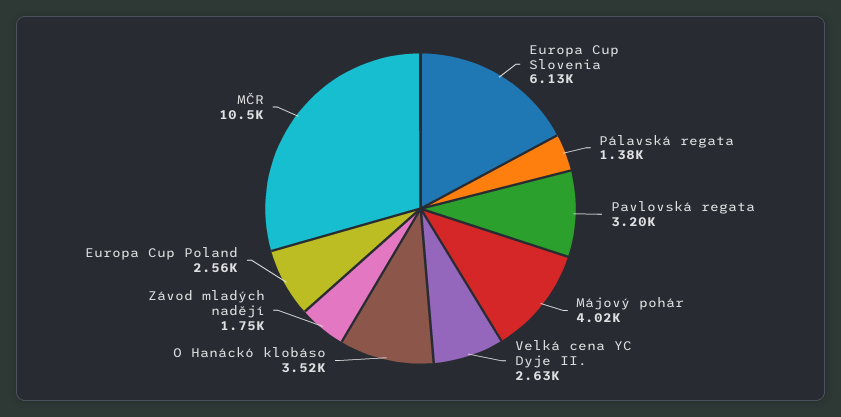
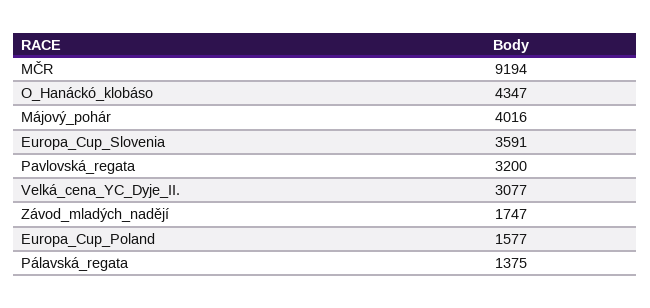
  {
-   "Europa Cup Slovenia": 6130,
+   "Europa Cup Slovenia": 3591,
    "Pálavská regata": 1375,
    "Pavlovská regata": 3200,
    "Májový pohár": 4016,
-   "Velká cena YC Dyje II.": 2630,
+   "Velká cena YC Dyje II.": 3077,
-   "O Hanáckó klobáso": 3520,
+   "O Hanáckó klobáso": 4347,
    "Závod mladých nadějí": 1747,
-   "Europa Cup Poland": 2560,
+   "Europa Cup Poland": 1577,
-   "MČR": 10500
+   "MČR": 9194
  }

